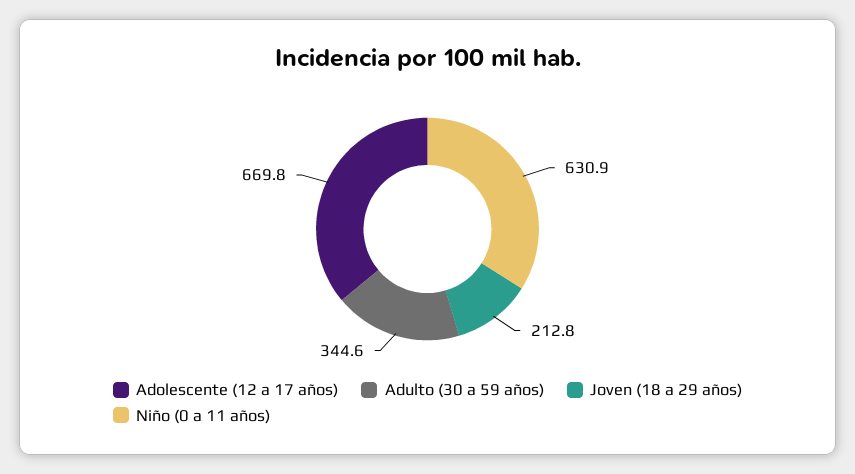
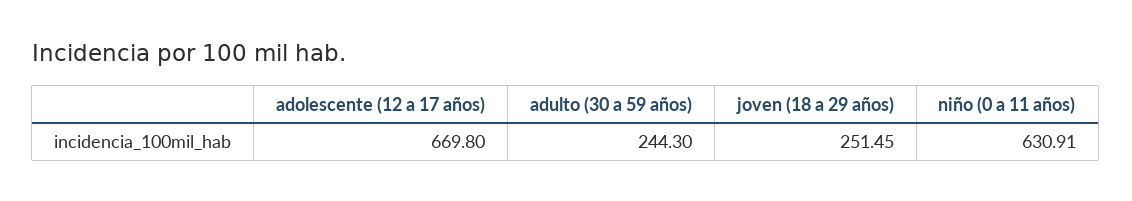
  {
    "Adolescente (12 a 17 años)": 669.8,
-   "Adulto (30 a 59 años)": 344.6,
+   "Adulto (30 a 59 años)": 244.3,
-   "Joven (18 a 29 años)": 212.8,
+   "Joven (18 a 29 años)": 251.45,
    "Niño (0 a 11 años)": 630.91
  }

